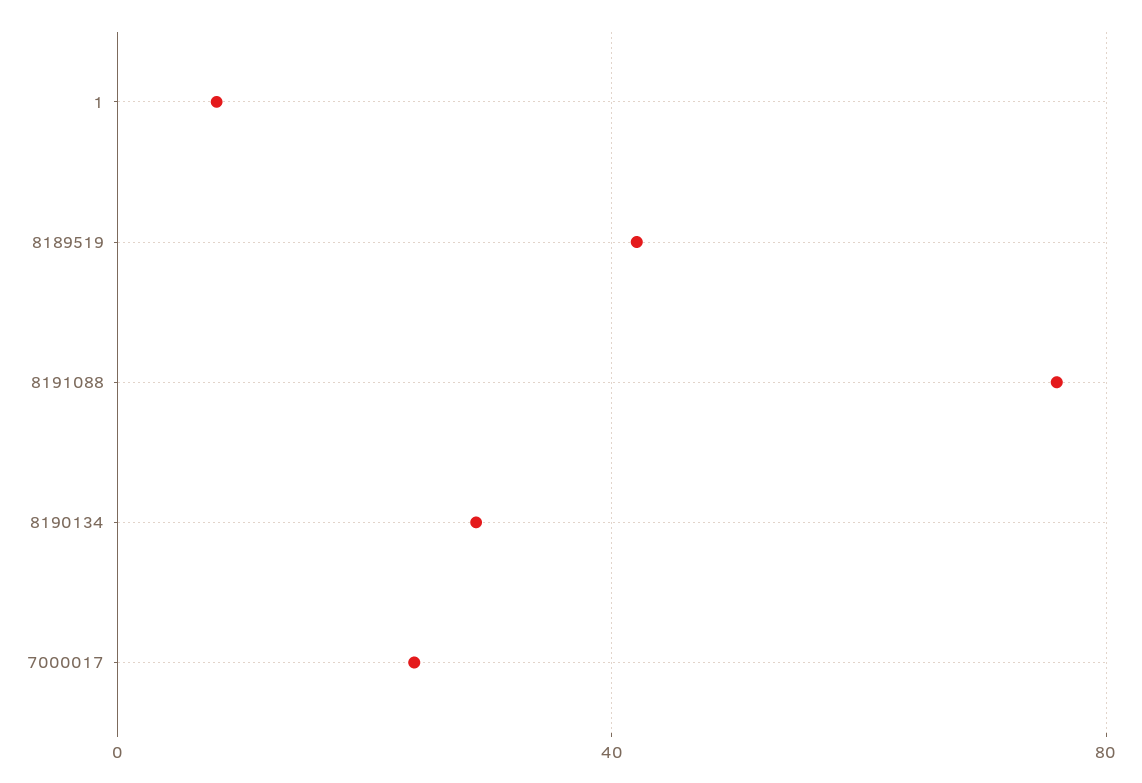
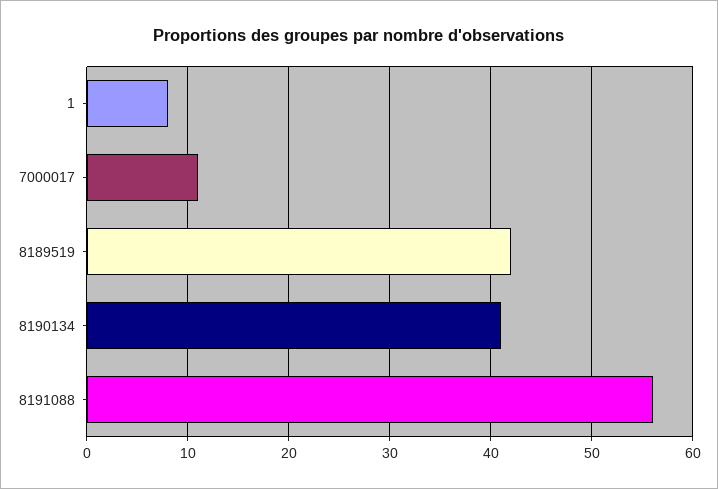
  {
    "1": 8,
    "8189519": 42,
-   "8191088": 75,
+   "8191088": 56,
-   "8190134": 30,
+   "8190134": 41,
-   "7000017": 25
+   "7000017": 11
  }

